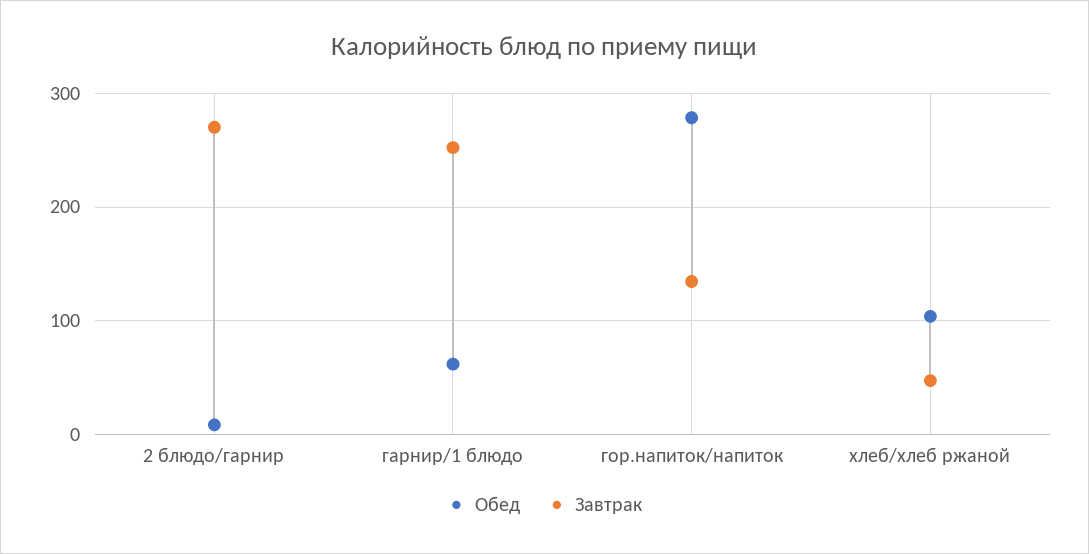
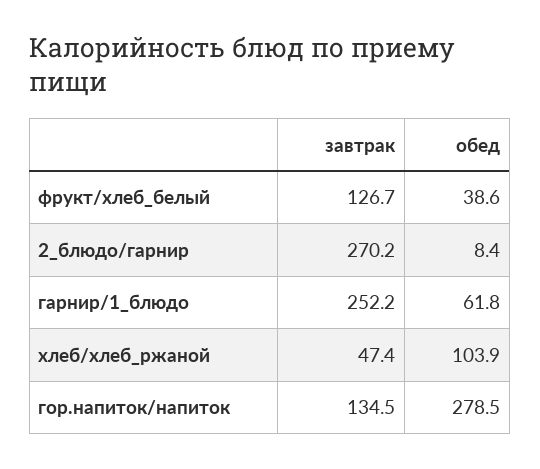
  {
    "Обед": {
      "2 блюдо/гарнир": 8.4,
      "гарнир/1 блюдо": 61.8,
      "гор.напиток/напиток": 278.5,
-     "хлеб/хлеб ржаной": 103.9
+     "хлеб/хлеб ржаной": 103.9,
+     "фрукт/хлеб_белый": 38.6
    },
    "Завтрак": {
      "2 блюдо/гарнир": 270.2,
      "гарнир/1 блюдо": 252.2,
      "гор.напиток/напиток": 134.5,
-     "хлеб/хлеб ржаной": 47.4
+     "хлеб/хлеб ржаной": 47.4,
+     "фрукт/хлеб_белый": 126.7
    }
  }

